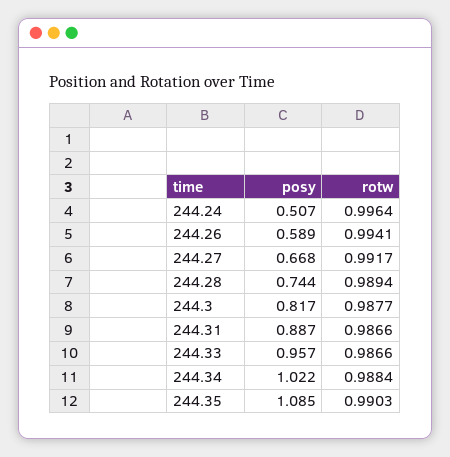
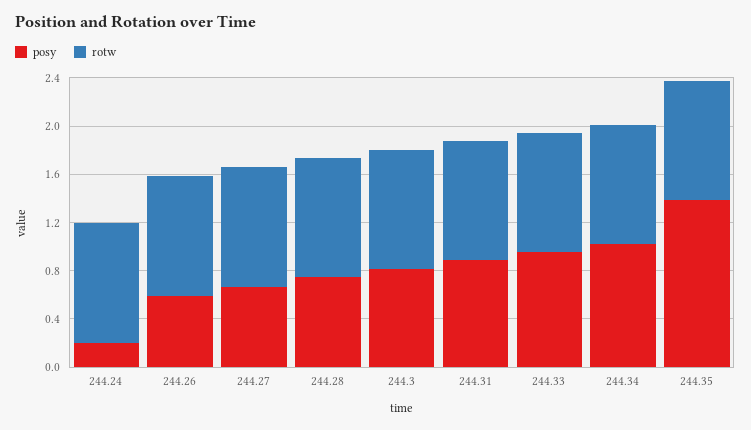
  {
    "posy": {
-     "244.24": 0.507,
+     "244.24": 0.2,
      "244.26": 0.589,
      "244.27": 0.668,
      "244.28": 0.744,
      "244.3": 0.817,
      "244.31": 0.887,
      "244.33": 0.957,
      "244.34": 1.022,
-     "244.35": 1.085
+     "244.35": 1.4
    },
    "rotw": {
      "244.24": 0.9964,
      "244.26": 0.9941,
      "244.27": 0.9917,
      "244.28": 0.9894,
      "244.3": 0.9877,
      "244.31": 0.9866,
      "244.33": 0.9866,
      "244.34": 0.9884,
      "244.35": 0.9903
    }
  }

